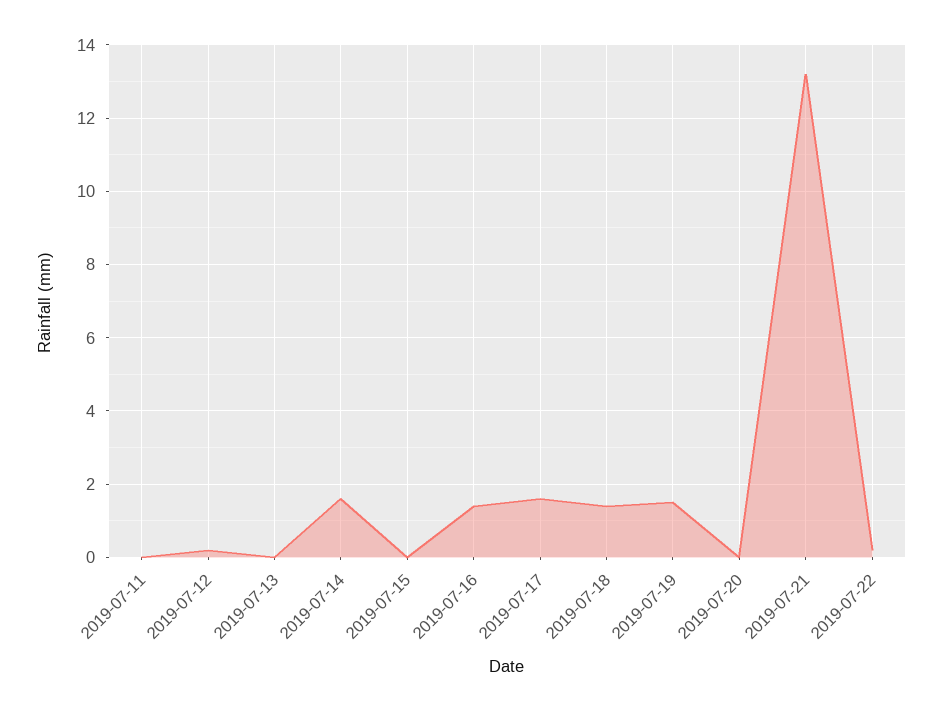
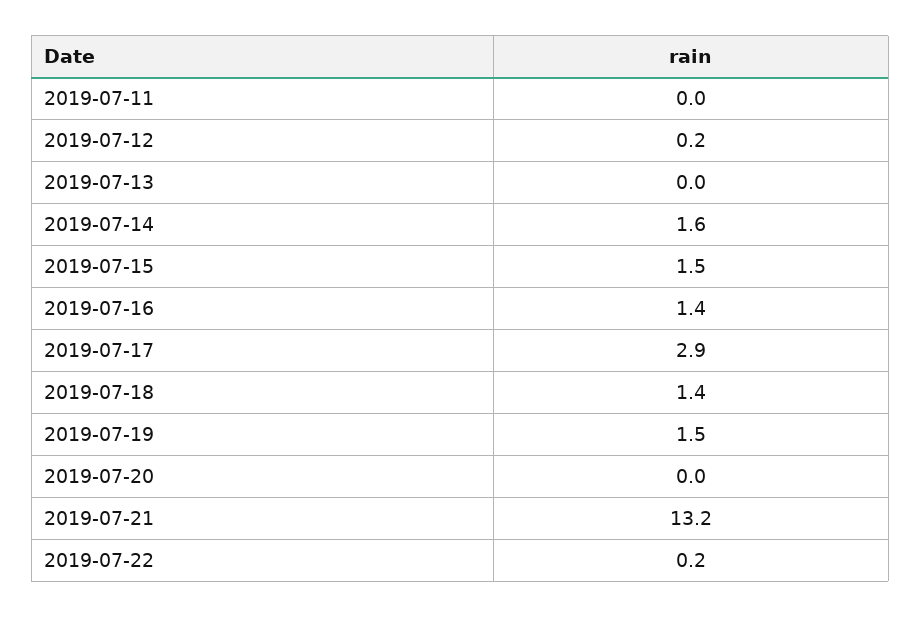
  {
    "2019-07-11": 0,
    "2019-07-12": 0.2,
    "2019-07-13": 0,
    "2019-07-14": 1.6,
-   "2019-07-15": 0,
+   "2019-07-15": 1.5,
    "2019-07-16": 1.4,
-   "2019-07-17": 1.5,
+   "2019-07-17": 2.9,
    "2019-07-18": 1.4,
    "2019-07-19": 1.5,
    "2019-07-20": 0,
    "2019-07-21": 13.2,
    "2019-07-22": 0.2
  }

